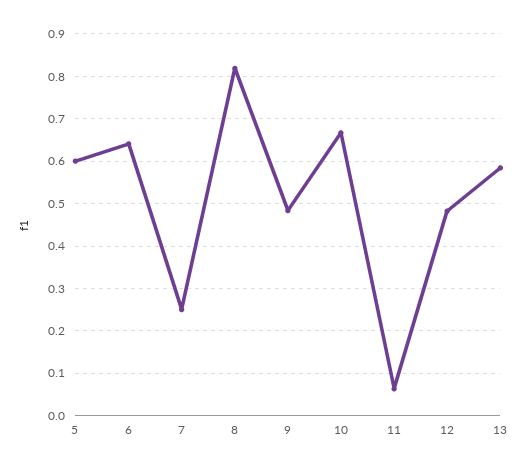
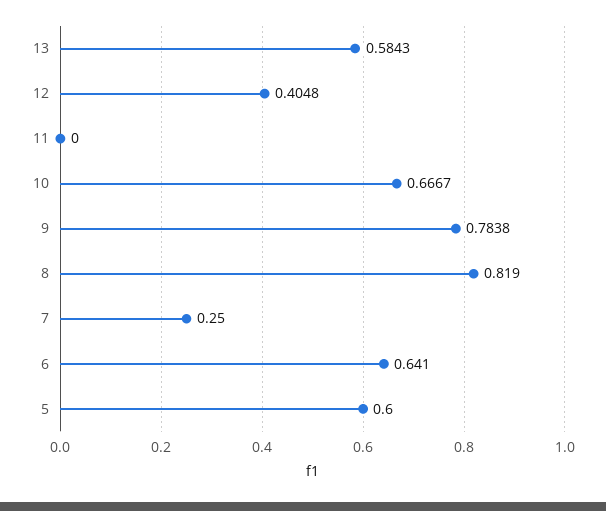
  {
    "5": 0.6,
    "6": 0.641,
    "7": 0.25,
    "8": 0.819,
-   "9": 0.48,
+   "9": 0.7838,
    "10": 0.6667,
-   "11": 0.06,
+   "11": 0,
-   "12": 0.48,
+   "12": 0.4048,
    "13": 0.5843
  }

